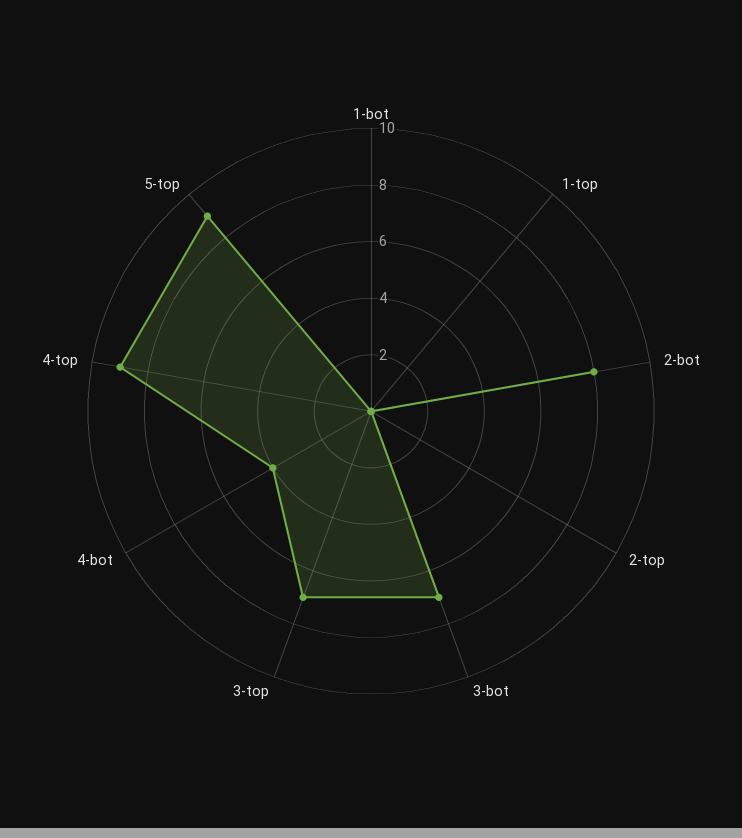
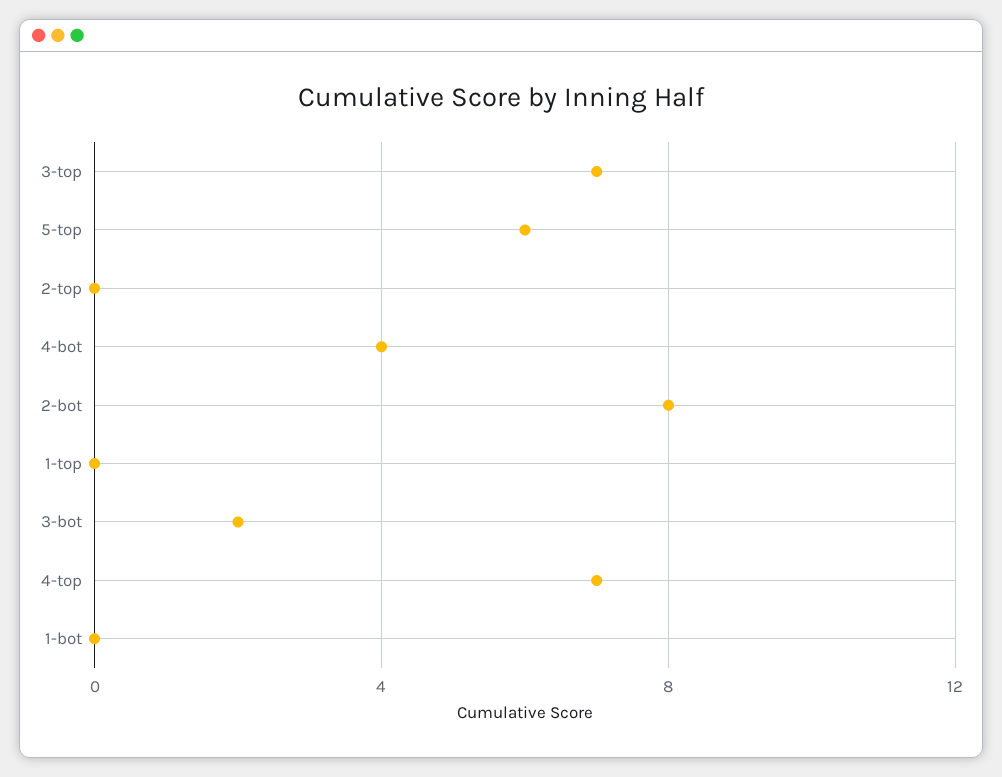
  {
    "1-bot": 0,
    "1-top": 0,
    "2-bot": 8,
    "2-top": 0,
-   "3-bot": 7,
+   "3-bot": 2,
    "3-top": 7,
    "4-bot": 4,
-   "4-top": 9,
+   "4-top": 7,
-   "5-top": 9
+   "5-top": 6
  }

